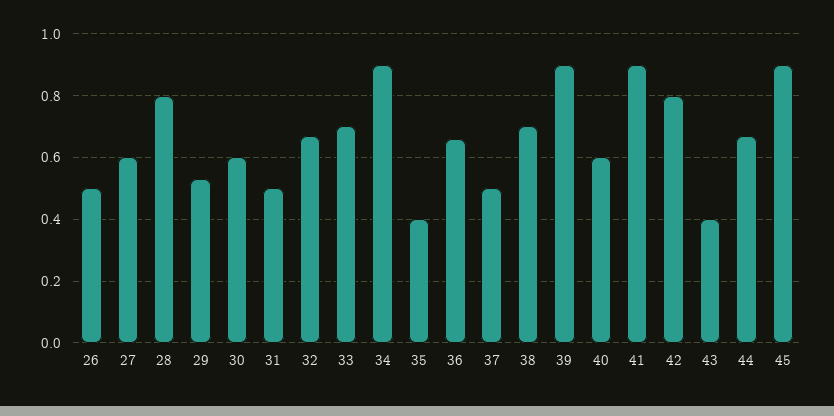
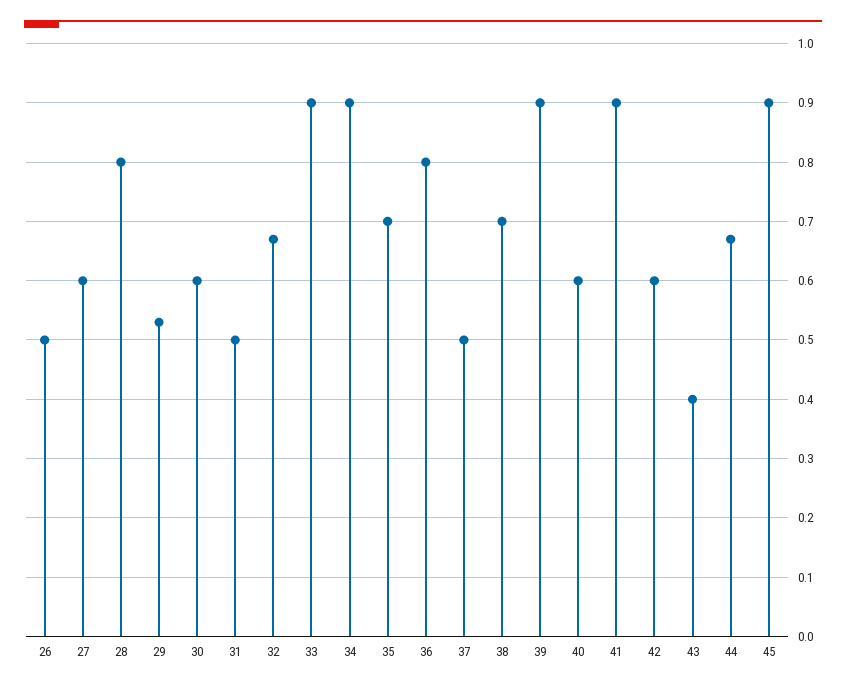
  {
    "26": 0.5,
    "27": 0.6,
    "28": 0.8,
    "29": 0.55,
    "30": 0.6,
    "31": 0.5,
    "32": 0.65,
-   "33": 0.7,
+   "33": 0.9,
    "34": 0.9,
-   "35": 0.4,
+   "35": 0.7,
-   "36": 0.65,
+   "36": 0.8,
    "37": 0.5,
    "38": 0.7,
    "39": 0.9,
    "40": 0.6,
    "41": 0.9,
-   "42": 0.8,
+   "42": 0.6,
    "43": 0.4,
    "44": 0.65,
    "45": 0.9
  }

